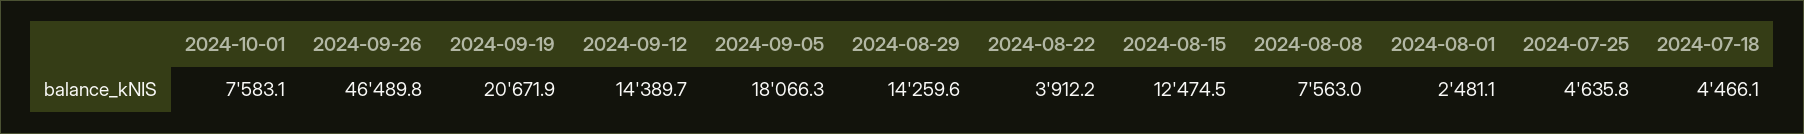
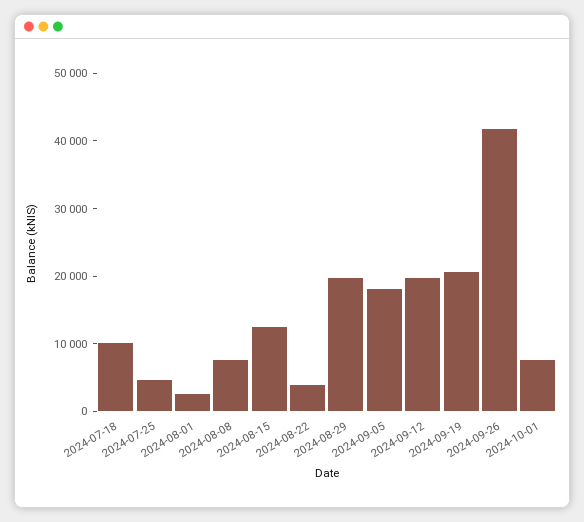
  {
    "2024-10-01": 7583.1,
-   "2024-09-26": 46489.8,
+   "2024-09-26": 42000,
    "2024-09-19": 20671.9,
-   "2024-09-12": 14389.7,
+   "2024-09-12": 20000,
    "2024-09-05": 18066.3,
-   "2024-08-29": 14259.6,
+   "2024-08-29": 20000,
    "2024-08-22": 3912.2,
    "2024-08-15": 12474.5,
    "2024-08-08": 7563,
    "2024-08-01": 2481.1,
    "2024-07-25": 4635.8,
-   "2024-07-18": 4466.1
+   "2024-07-18": 10000
  }

